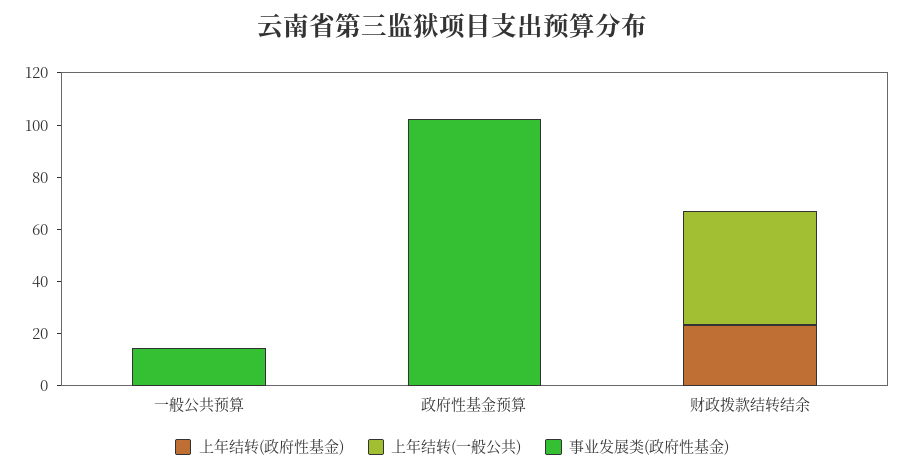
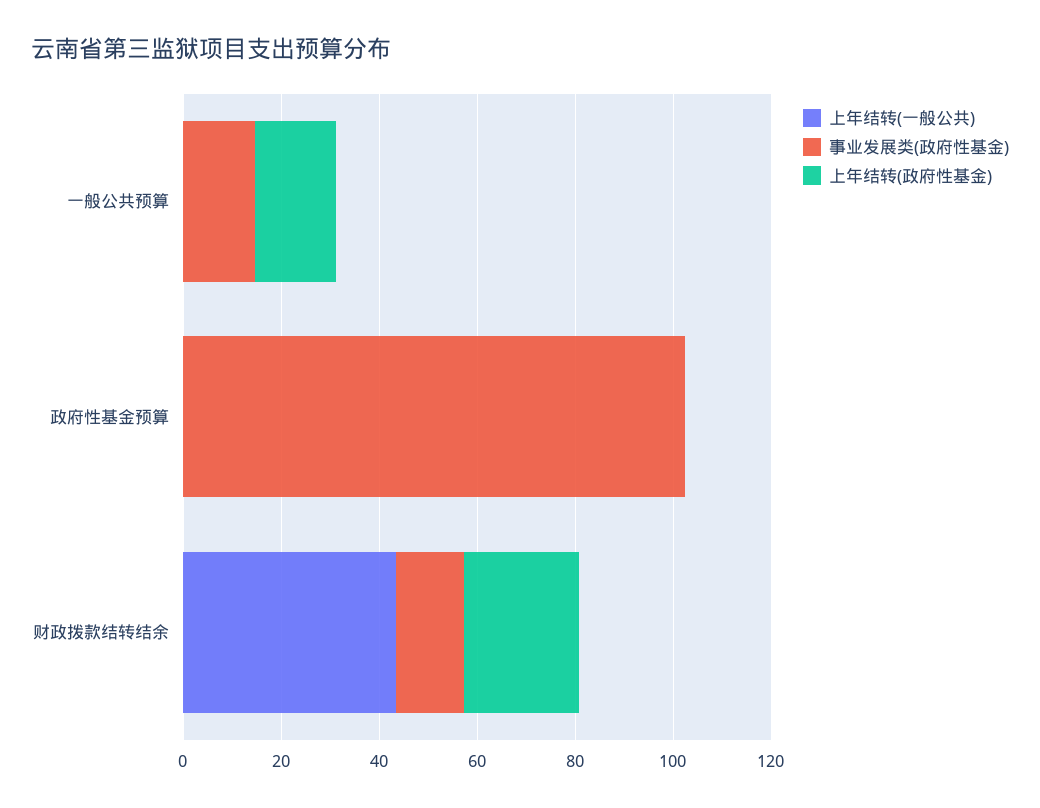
  {
    "上年结转(政府性基金)": {
-     "一般公共预算": 0,
+     "一般公共预算": 15,
      "政府性基金预算": 0,
      "财政拨款结转结余": 25
    },
    "上年结转(一般公共)": {
      "一般公共预算": 0,
      "政府性基金预算": 0,
      "财政拨款结转结余": 45
    },
    "事业发展类(政府性基金)": {
      "一般公共预算": 15,
      "政府性基金预算": 100,
-     "财政拨款结转结余": 0
+     "财政拨款结转结余": 15
    }
  }

